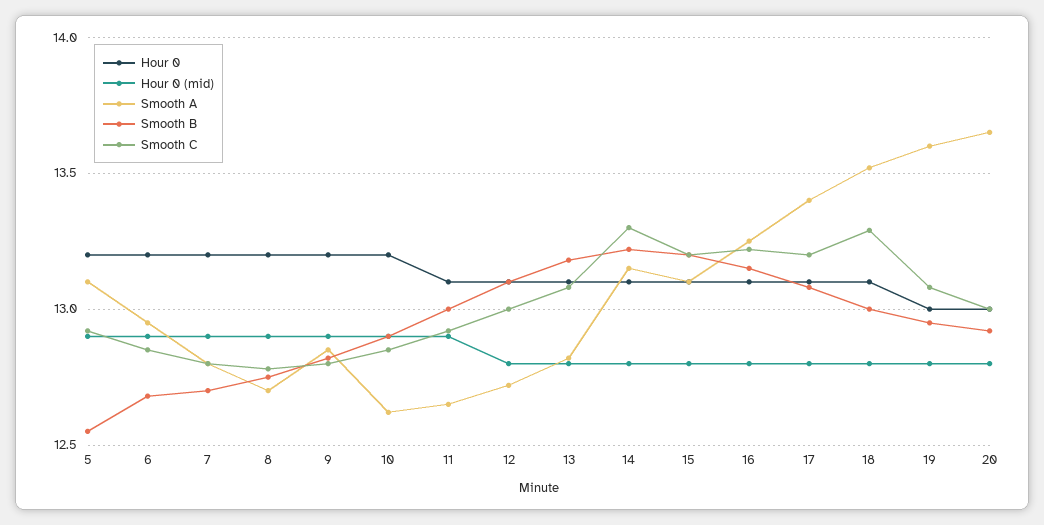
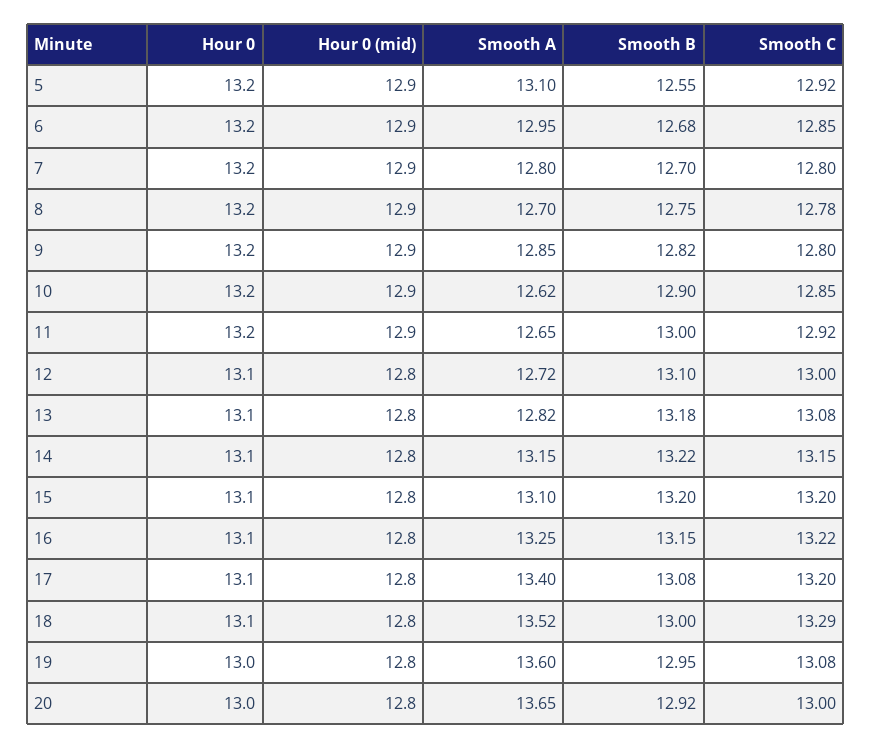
  {
    "Hour 0": {
      "5": 13.2,
      "6": 13.2,
      "7": 13.2,
      "8": 13.2,
      "9": 13.2,
      "10": 13.2,
-     "11": 13.1,
+     "11": 13.2,
      "12": 13.1,
      "13": 13.1,
      "14": 13.1,
      "15": 13.1,
      "16": 13.1,
      "17": 13.1,
      "18": 13.1,
      "19": 13,
      "20": 13
    },
    "Hour 0 (mid)": {
      "5": 12.9,
      "6": 12.9,
      "7": 12.9,
      "8": 12.9,
      "9": 12.9,
      "10": 12.9,
      "11": 12.9,
      "12": 12.8,
      "13": 12.8,
      "14": 12.8,
      "15": 12.8,
      "16": 12.8,
      "17": 12.8,
      "18": 12.8,
      "19": 12.8,
      "20": 12.8
    },
    "Smooth A": {
      "5": 13.1,
      "6": 12.95,
      "7": 12.8,
      "8": 12.7,
      "9": 12.85,
      "10": 12.62,
      "11": 12.65,
      "12": 12.72,
      "13": 12.82,
      "14": 13.15,
      "15": 13.1,
      "16": 13.25,
      "17": 13.4,
      "18": 13.52,
      "19": 13.6,
      "20": 13.65
    },
    "Smooth B": {
      "5": 12.55,
      "6": 12.68,
      "7": 12.7,
      "8": 12.75,
      "9": 12.82,
      "10": 12.9,
      "11": 13,
      "12": 13.1,
      "13": 13.18,
      "14": 13.22,
      "15": 13.2,
      "16": 13.15,
      "17": 13.08,
      "18": 13,
      "19": 12.95,
      "20": 12.92
    },
    "Smooth C": {
      "5": 12.92,
      "6": 12.85,
      "7": 12.8,
      "8": 12.78,
      "9": 12.8,
      "10": 12.85,
      "11": 12.92,
      "12": 13,
      "13": 13.08,
-     "14": 13.3,
+     "14": 13.15,
      "15": 13.2,
      "16": 13.22,
      "17": 13.2,
      "18": 13.29,
      "19": 13.08,
      "20": 13
    }
  }

